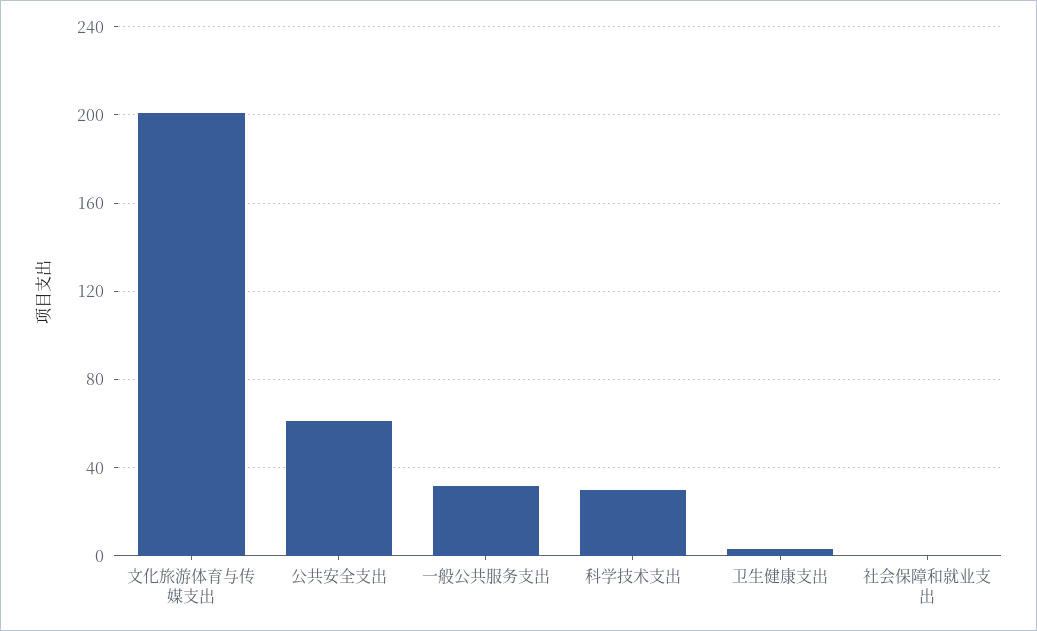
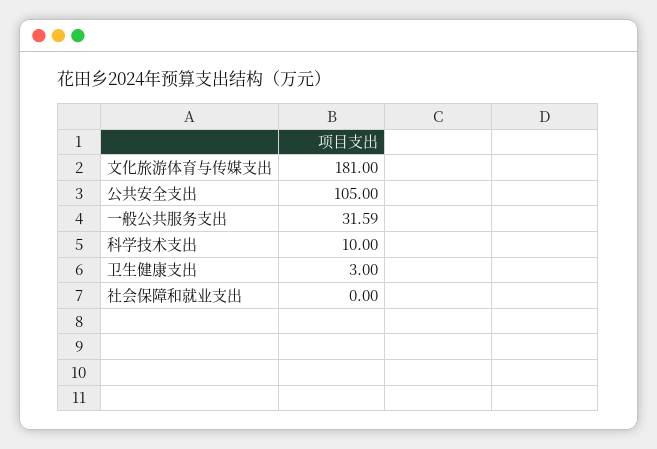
  {
-   "文化旅游体育与传媒支出": 200,
+   "文化旅游体育与传媒支出": 181,
-   "公共安全支出": 60,
+   "公共安全支出": 105,
    "一般公共服务支出": 31.59,
-   "科学技术支出": 30,
+   "科学技术支出": 10,
    "卫生健康支出": 3,
    "社会保障和就业支出": 0
  }

